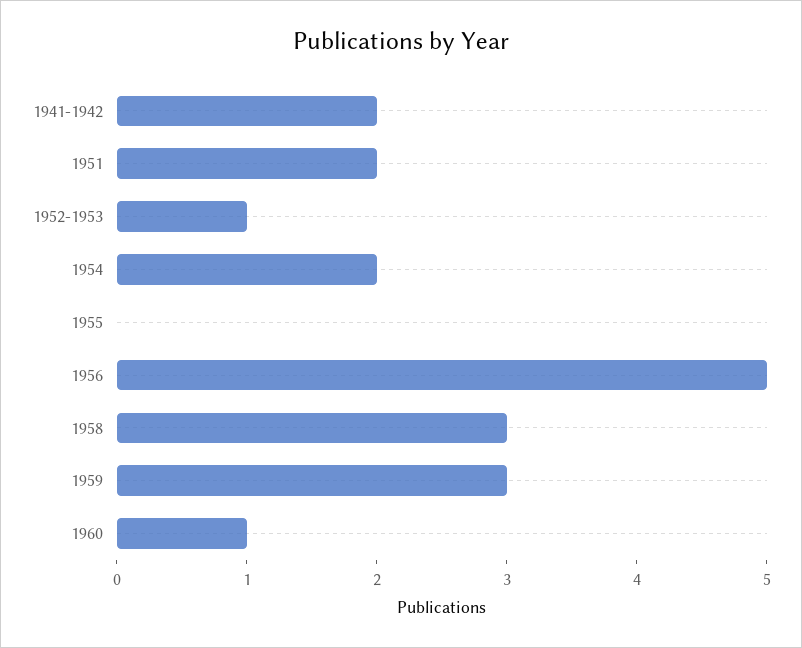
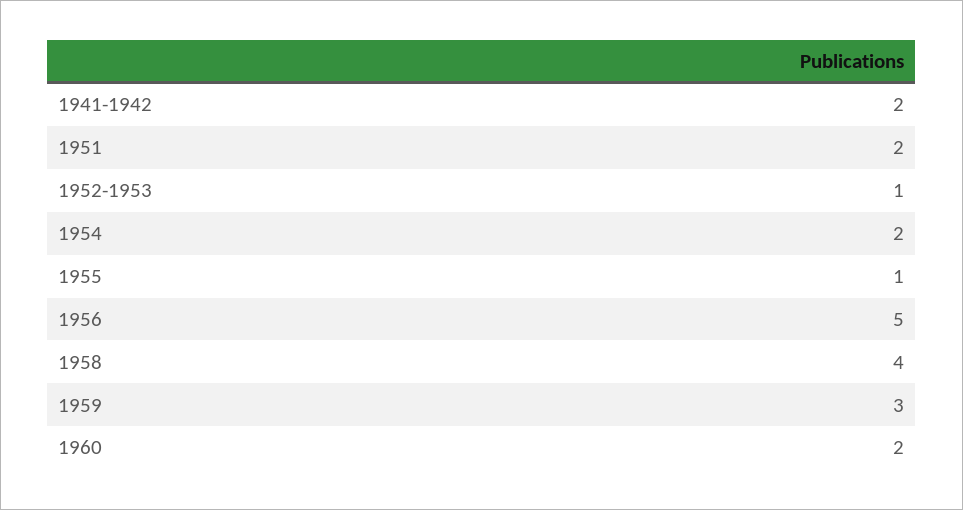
  {
    "1941-1942": 2,
    "1951": 2,
    "1952-1953": 1,
    "1954": 2,
-   "1955": 0,
+   "1955": 1,
    "1956": 5,
-   "1958": 3,
+   "1958": 4,
    "1959": 3,
-   "1960": 1
+   "1960": 2
  }

